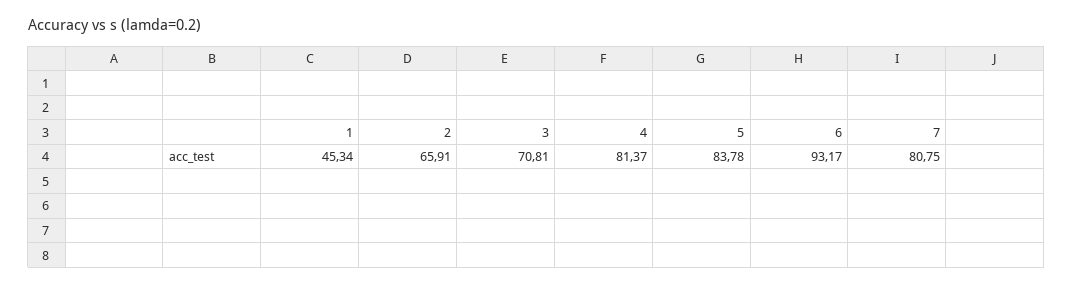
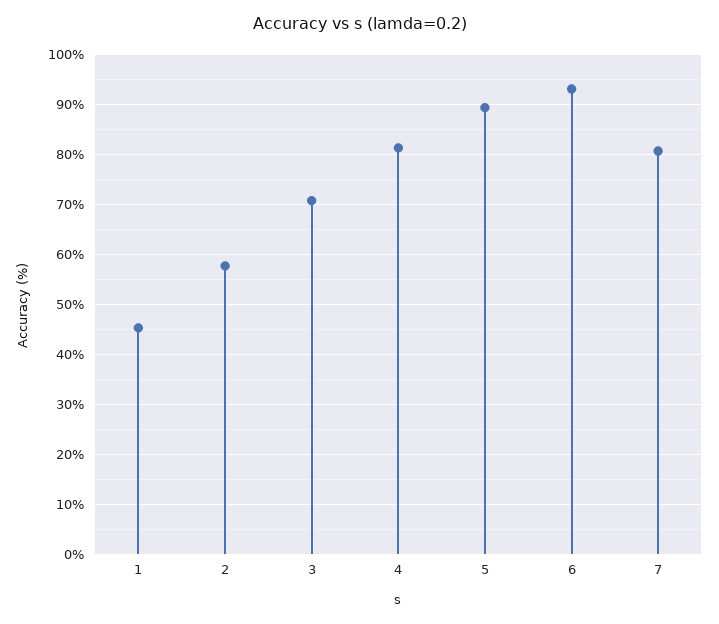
  {
    "1": 45.34,
-   "2": 65.91,
+   "2": 58,
    "3": 70.81,
    "4": 81.37,
-   "5": 83.78,
+   "5": 90,
    "6": 93.17,
    "7": 80.75
  }

